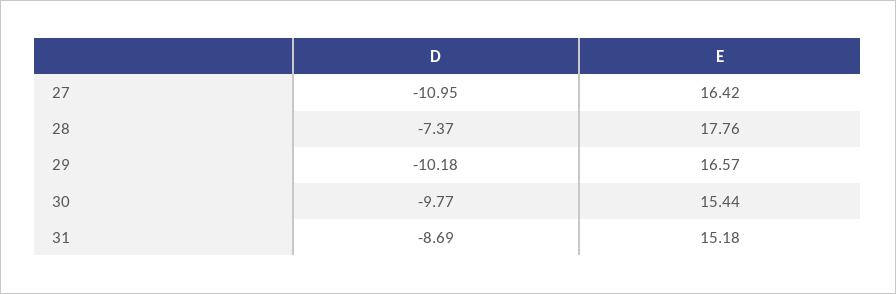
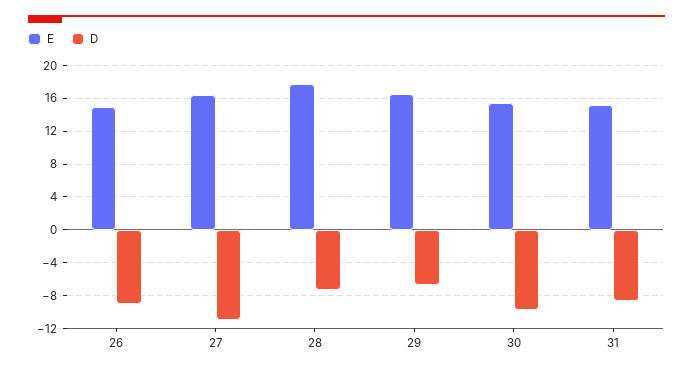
  {
    "D": {
      "27": -10.95,
      "28": -7.37,
-     "29": -10.18,
+     "29": -7,
      "30": -9.77,
-     "31": -8.69
+     "31": -8.69,
+     "26": -9
    },
    "E": {
      "27": 16.42,
      "28": 17.76,
      "29": 16.57,
      "30": 15.44,
-     "31": 15.18
+     "31": 15.18,
+     "26": 15
    }
  }

